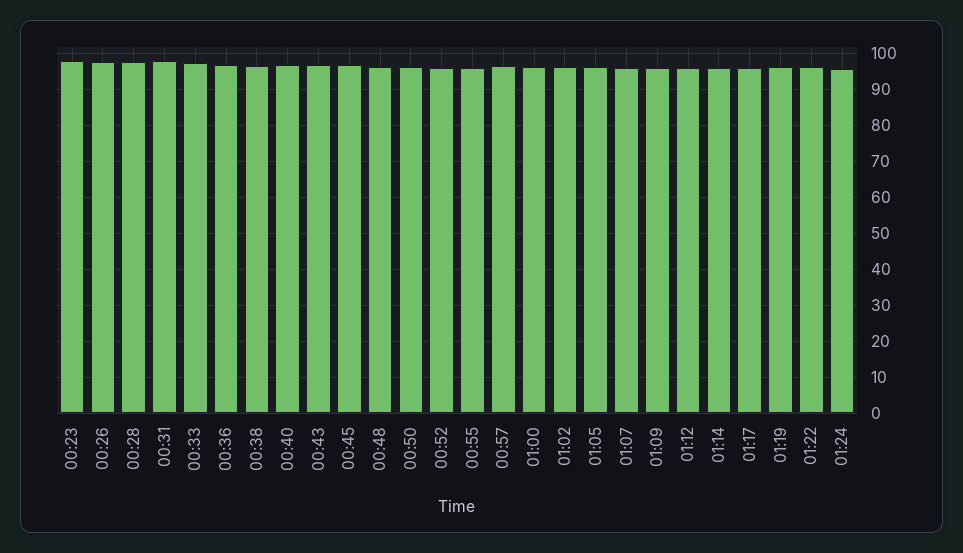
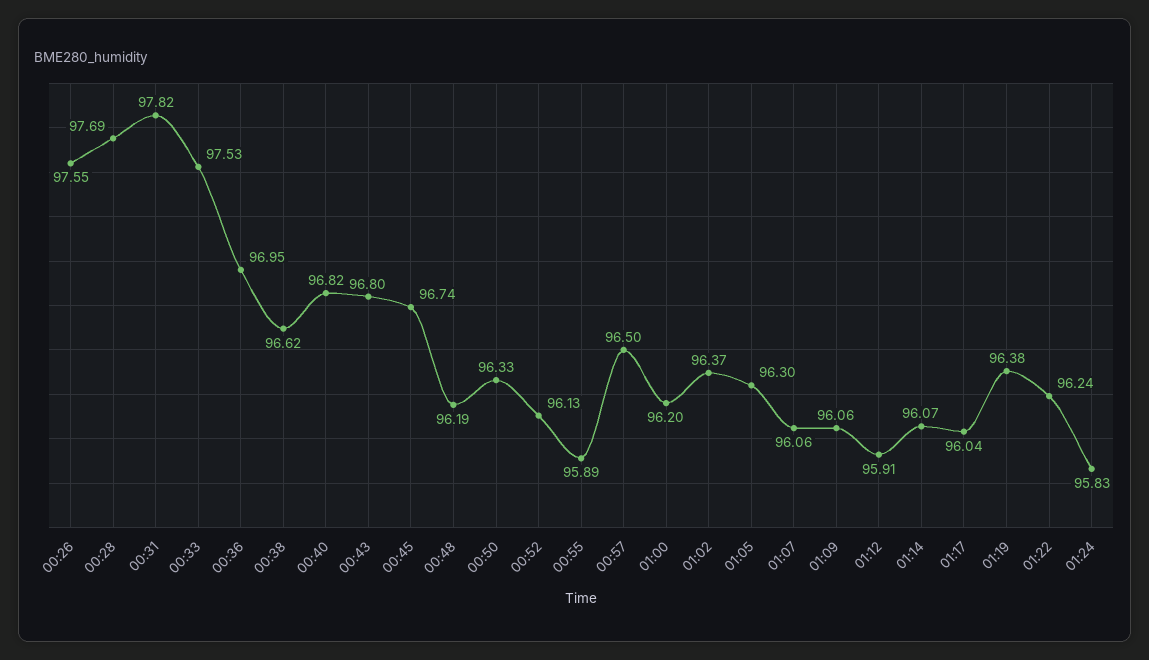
  {
-   "00:23": 98,
    "00:26": 97.55,
    "00:28": 97.69,
    "00:31": 97.82,
    "00:33": 97.53,
    "00:36": 96.95,
    "00:38": 96.62,
    "00:40": 96.82,
    "00:43": 96.8,
    "00:45": 96.74,
    "00:48": 96.19,
    "00:50": 96.33,
    "00:52": 96.13,
    "00:55": 95.89,
    "00:57": 96.5,
    "01:00": 96.2,
    "01:02": 96.37,
    "01:05": 96.3,
    "01:07": 96.06,
    "01:09": 96.06,
    "01:12": 95.91,
    "01:14": 96.07,
    "01:17": 96.04,
    "01:19": 96.38,
    "01:22": 96.24,
    "01:24": 95.83
  }

